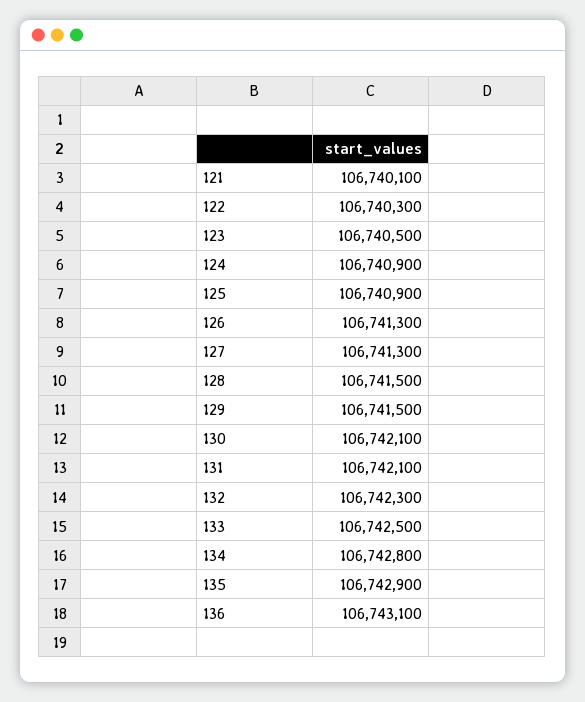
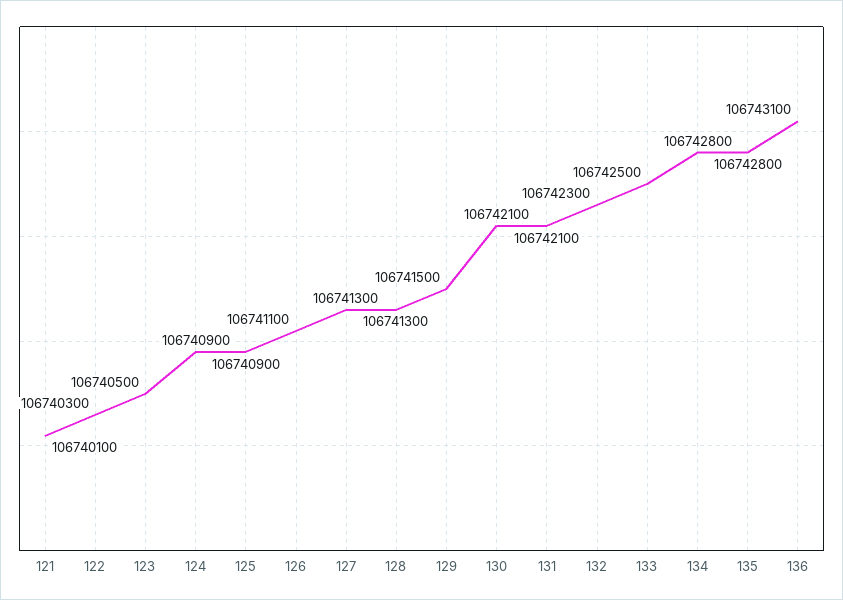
  {
    "121": 106740100,
    "122": 106740300,
    "123": 106740500,
    "124": 106740900,
    "125": 106740900,
-   "126": 106741300,
+   "126": 106741100,
    "127": 106741300,
-   "128": 106741500,
+   "128": 106741300,
    "129": 106741500,
    "130": 106742100,
    "131": 106742100,
    "132": 106742300,
    "133": 106742500,
    "134": 106742800,
-   "135": 106742900,
+   "135": 106742800,
    "136": 106743100
  }

